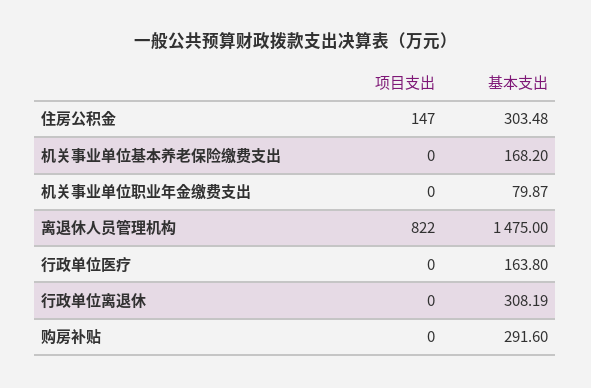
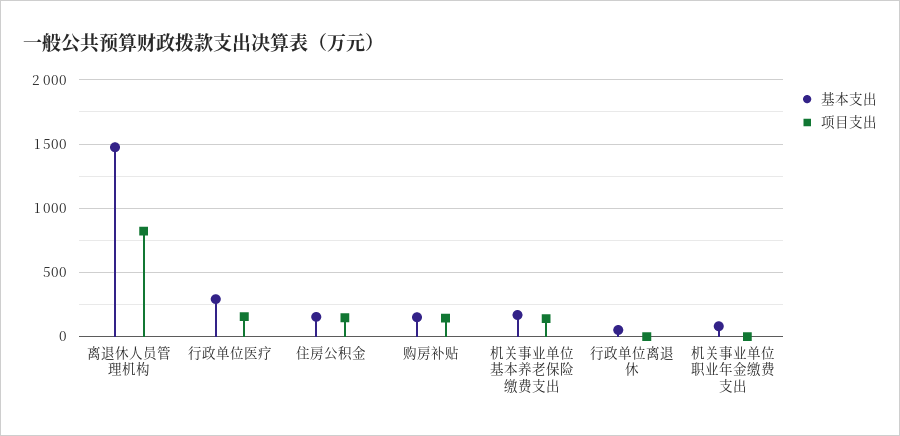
  {
    "项目支出": {
      "住房公积金": 147,
-     "机关事业单位基本养老保险缴费支出": 0,
+     "机关事业单位基本养老保险缴费支出": 150,
      "机关事业单位职业年金缴费支出": 0,
      "离退休人员管理机构": 822,
-     "行政单位医疗": 0,
+     "行政单位医疗": 150,
      "行政单位离退休": 0,
-     "购房补贴": 0
+     "购房补贴": 150
    },
    "基本支出": {
-     "住房公积金": 303.48,
+     "住房公积金": 150,
      "机关事业单位基本养老保险缴费支出": 168.2,
      "机关事业单位职业年金缴费支出": 79.87,
      "离退休人员管理机构": 1475,
-     "行政单位医疗": 163.8,
+     "行政单位医疗": 300,
-     "行政单位离退休": 308.19,
+     "行政单位离退休": 50,
-     "购房补贴": 291.6
+     "购房补贴": 150
    }
  }

